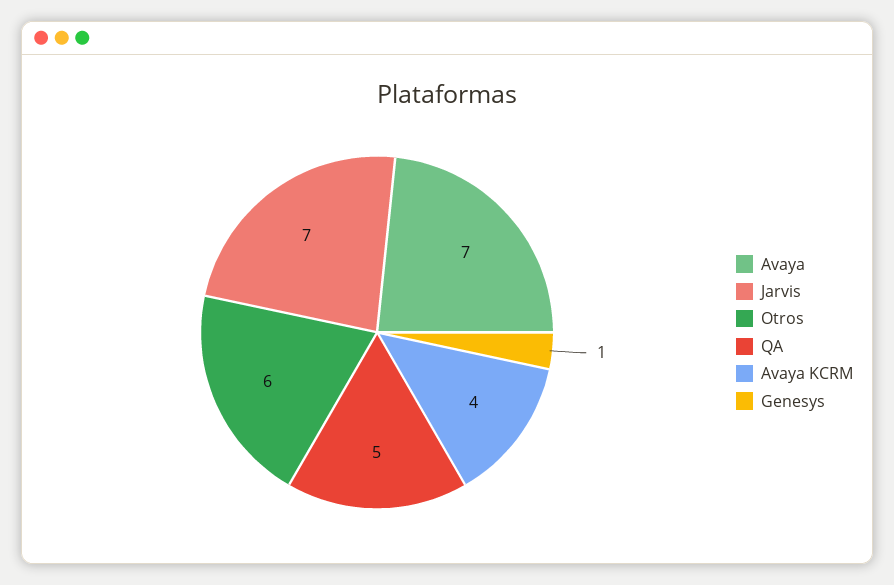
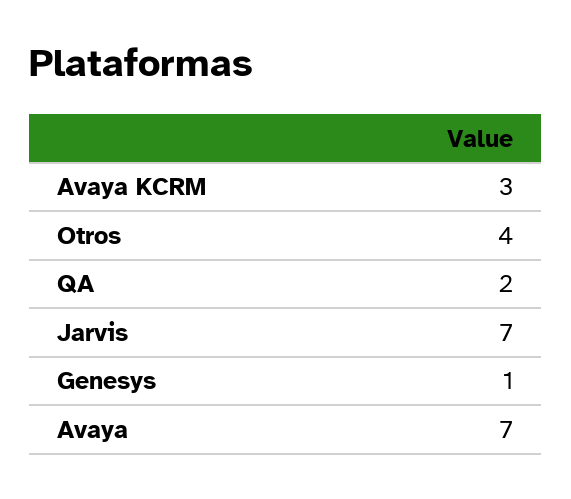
  {
    "Avaya": 7,
    "Jarvis": 7,
-   "Otros": 6,
+   "Otros": 4,
-   "QA": 5,
+   "QA": 2,
-   "Avaya KCRM": 4,
+   "Avaya KCRM": 3,
    "Genesys": 1
  }

